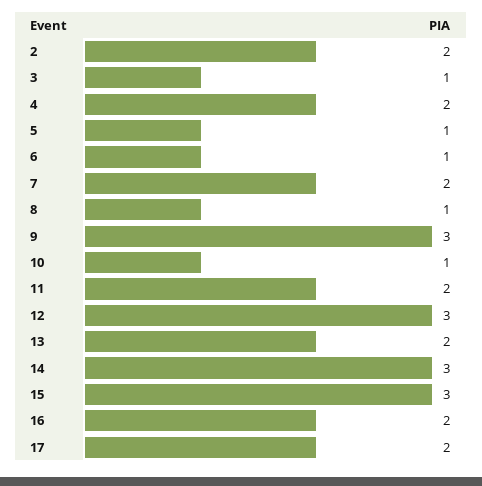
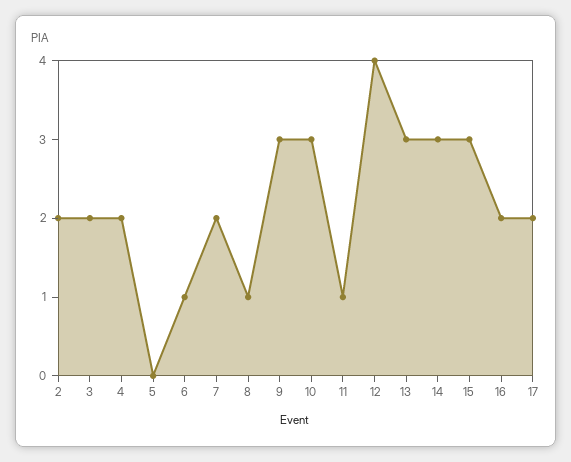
  {
    "2": 2,
-   "3": 1,
+   "3": 2,
    "4": 2,
-   "5": 1,
+   "5": 0,
    "6": 1,
    "7": 2,
    "8": 1,
    "9": 3,
-   "10": 1,
+   "10": 3,
-   "11": 2,
+   "11": 1,
-   "12": 3,
+   "12": 4,
-   "13": 2,
+   "13": 3,
    "14": 3,
    "15": 3,
    "16": 2,
    "17": 2
  }

